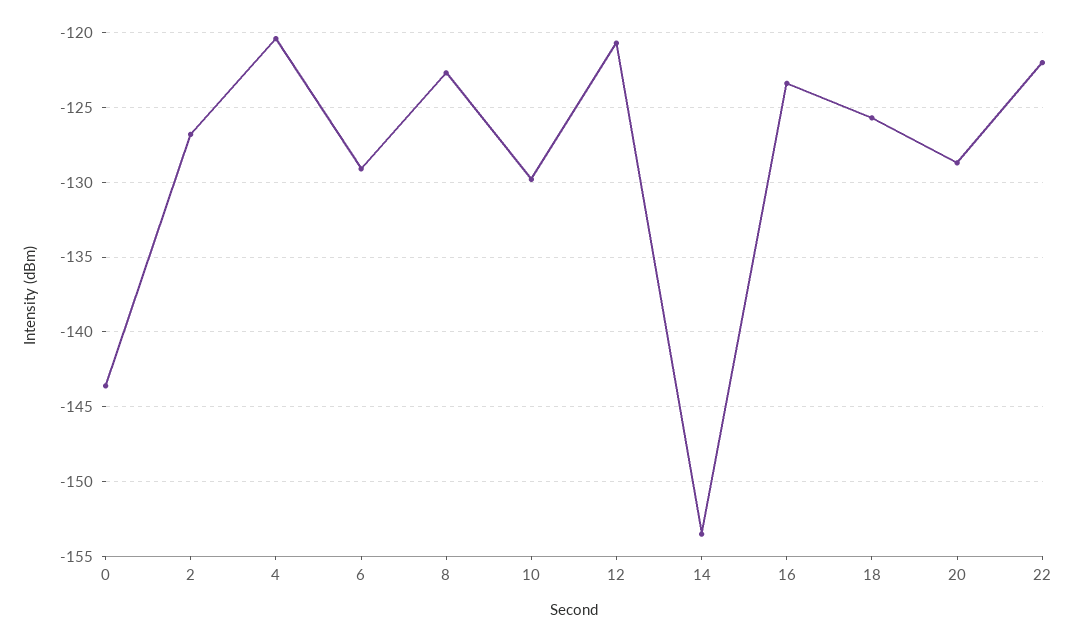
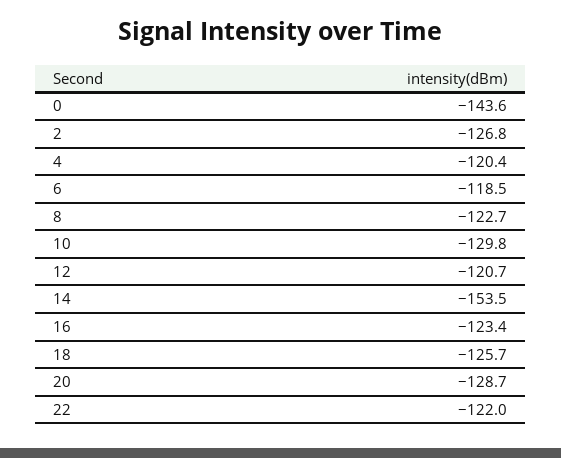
  {
    "0": -143.6,
    "2": -126.8,
    "4": -120.4,
-   "6": -129,
+   "6": -118.5,
    "8": -122.7,
    "10": -129.8,
    "12": -120.7,
    "14": -153.5,
    "16": -123.4,
    "18": -125.7,
    "20": -128.7,
    "22": -122
  }

